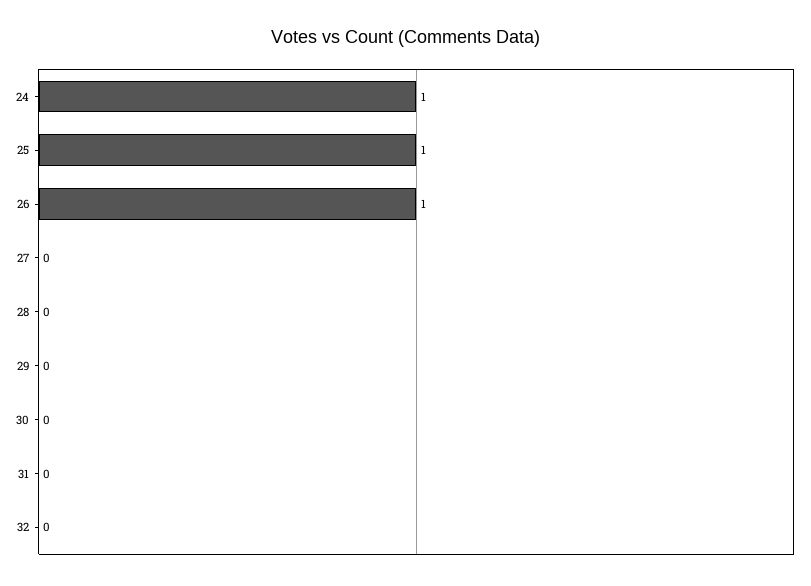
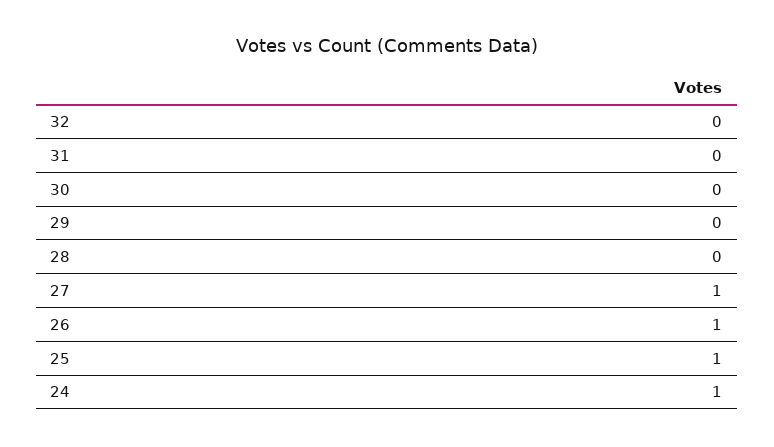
  {
    "24": 1,
    "25": 1,
    "26": 1,
-   "27": 0,
+   "27": 1,
    "28": 0,
    "29": 0,
    "30": 0,
    "31": 0,
    "32": 0
  }

